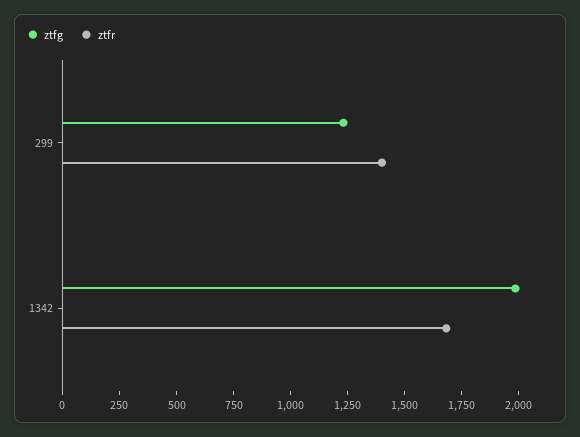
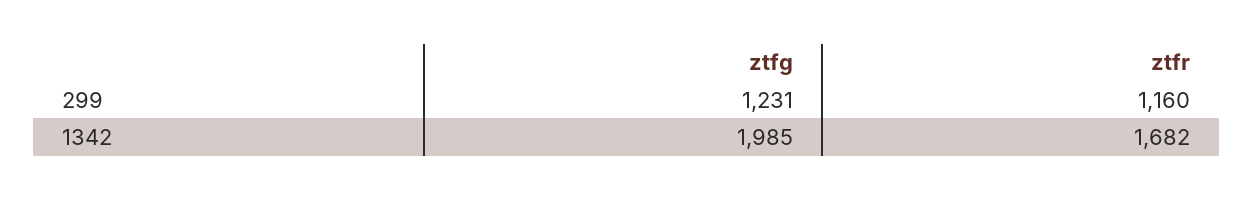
  {
    "ztfg": {
      "299": 1231,
      "1342": 1985
    },
    "ztfr": {
-     "299": 1400,
+     "299": 1160,
      "1342": 1682
    }
  }

